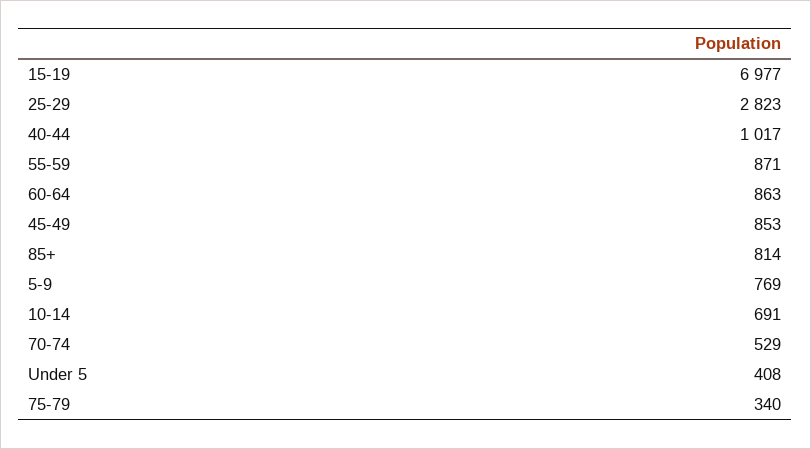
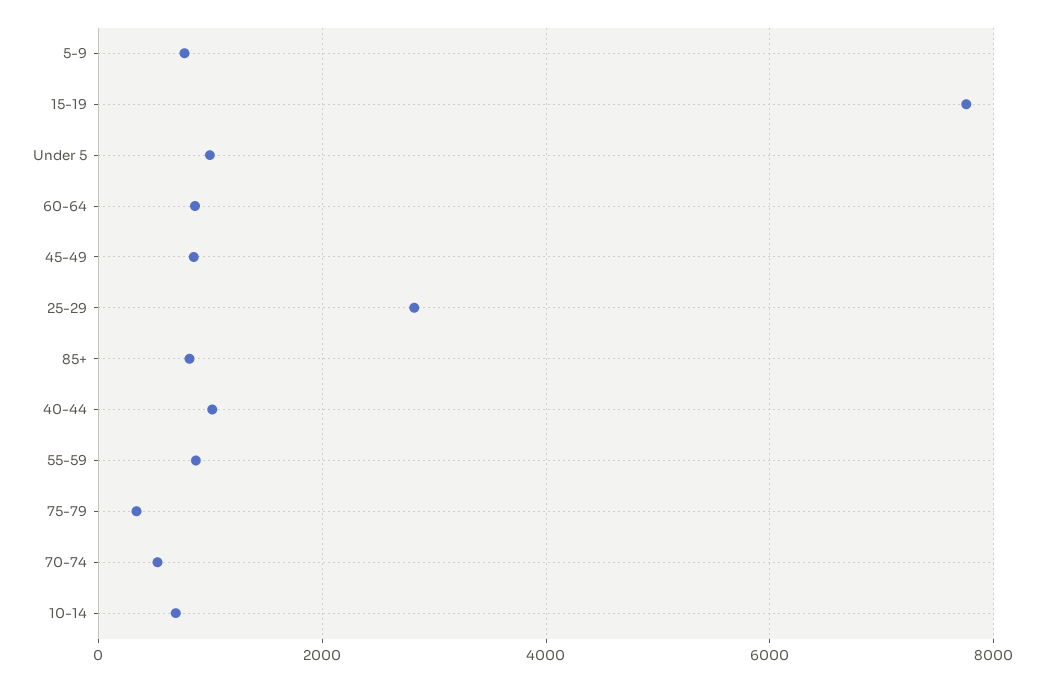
  {
-   "15-19": 6977,
+   "15-19": 7800,
    "25-29": 2823,
    "40-44": 1017,
    "55-59": 871,
    "60-64": 863,
    "45-49": 853,
    "85+": 814,
    "5-9": 769,
    "10-14": 691,
    "70-74": 529,
-   "Under 5": 408,
+   "Under 5": 1000,
    "75-79": 340
  }

